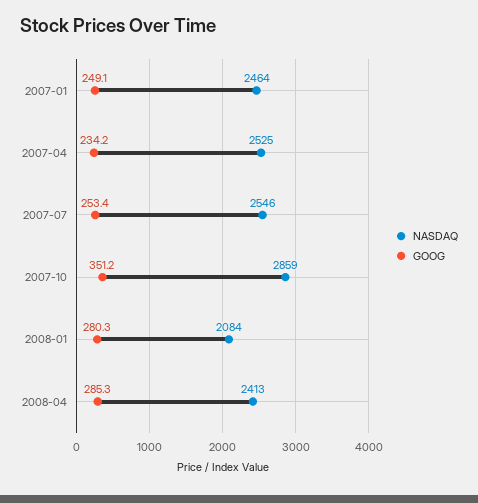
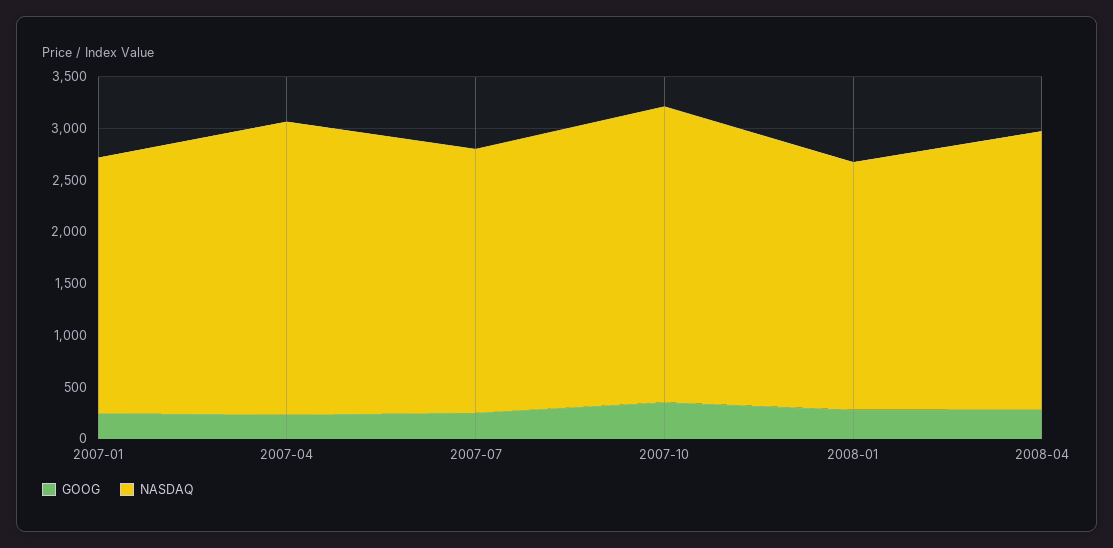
  {
    "NASDAQ": {
      "2007-01": 2464,
-     "2007-04": 2525,
+     "2007-04": 2800,
      "2007-07": 2546,
      "2007-10": 2859,
-     "2008-01": 2084,
+     "2008-01": 2400,
-     "2008-04": 2413
+     "2008-04": 2700
    },
    "GOOG": {
      "2007-01": 249.1,
      "2007-04": 234.2,
      "2007-07": 253.4,
      "2007-10": 351.2,
      "2008-01": 280.3,
      "2008-04": 285.3
    }
  }

